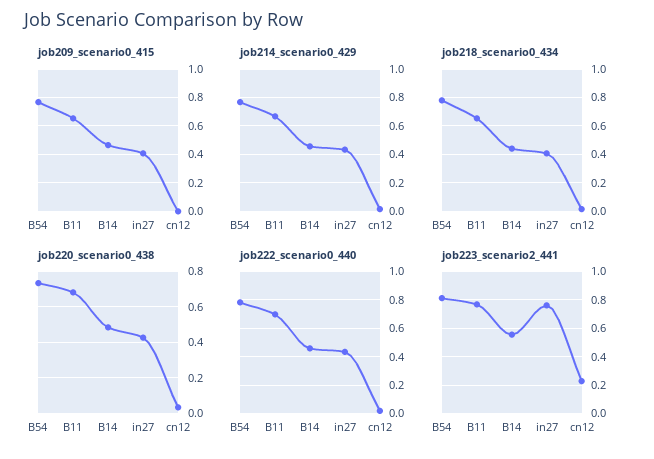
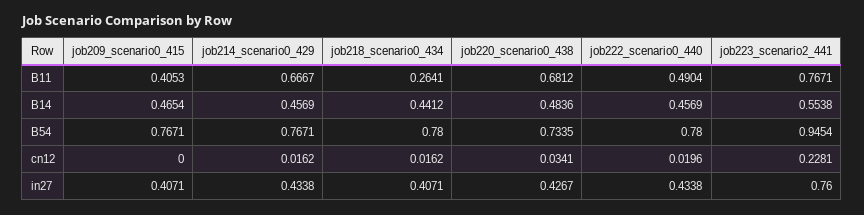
  {
    "job209_scenario0_415": {
      "B54": 0.7671,
-     "B11": 0.65,
+     "B11": 0.4053,
      "B14": 0.4654,
      "in27": 0.4071,
      "cn12": 0
    },
    "job214_scenario0_429": {
      "B54": 0.7671,
      "B11": 0.6667,
      "B14": 0.4569,
      "in27": 0.4338,
      "cn12": 0.0162
    },
    "job218_scenario0_434": {
      "B54": 0.78,
-     "B11": 0.65,
+     "B11": 0.2641,
      "B14": 0.4412,
      "in27": 0.4071,
      "cn12": 0.0162
    },
    "job220_scenario0_438": {
      "B54": 0.7335,
      "B11": 0.6812,
      "B14": 0.4836,
      "in27": 0.4267,
      "cn12": 0.0341
    },
    "job222_scenario0_440": {
      "B54": 0.78,
-     "B11": 0.7,
+     "B11": 0.4904,
      "B14": 0.4569,
      "in27": 0.4338,
      "cn12": 0.0196
    },
    "job223_scenario2_441": {
-     "B54": 0.8,
+     "B54": 0.9454,
      "B11": 0.7671,
      "B14": 0.5538,
      "in27": 0.76,
      "cn12": 0.2281
    }
  }

